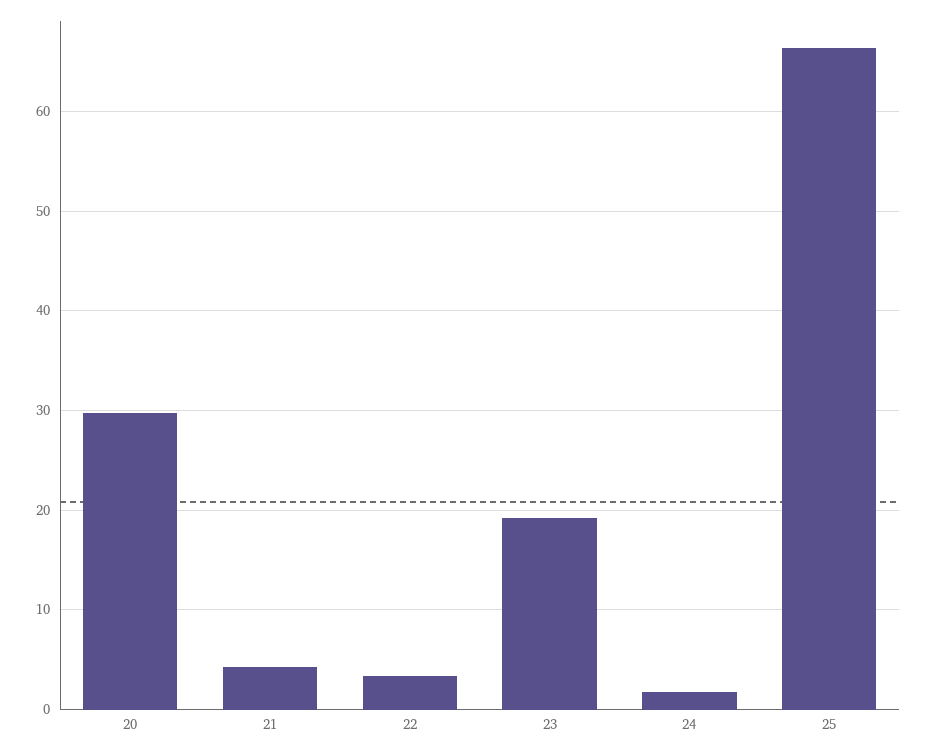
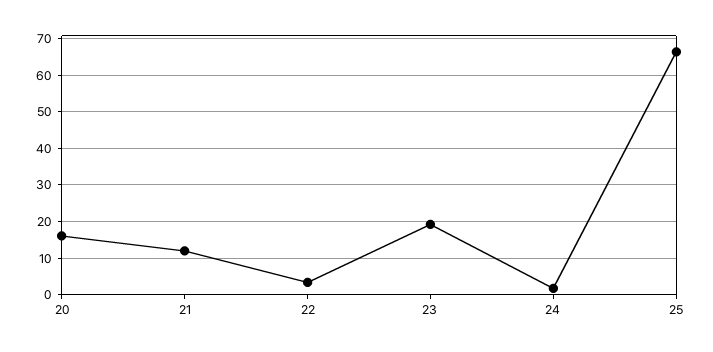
  {
-   "20": 30,
+   "20": 16,
-   "21": 4,
+   "21": 12,
    "22": 3,
    "23": 19,
    "24": 2,
    "25": 66
  }

